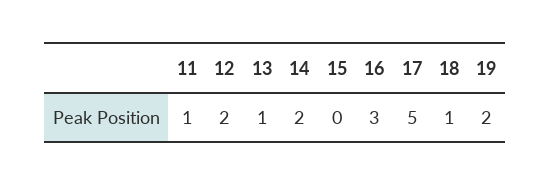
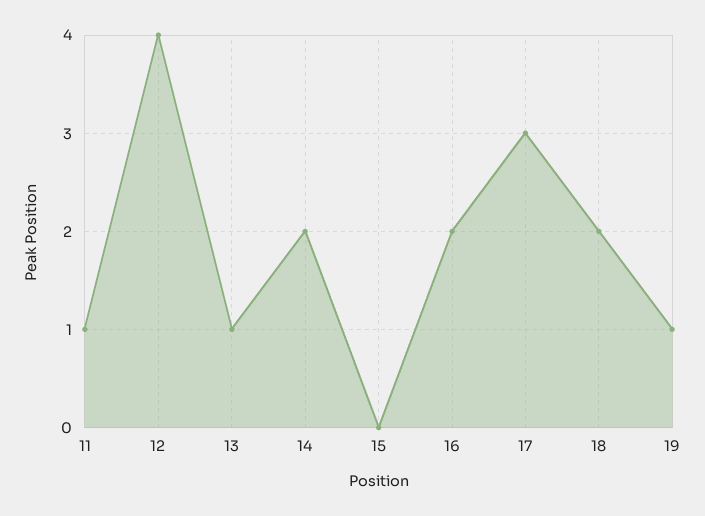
  {
    "11": 1,
-   "12": 2,
+   "12": 4,
    "13": 1,
    "14": 2,
    "15": 0,
-   "16": 3,
+   "16": 2,
-   "17": 5,
+   "17": 3,
-   "18": 1,
+   "18": 2,
-   "19": 2
+   "19": 1
  }

